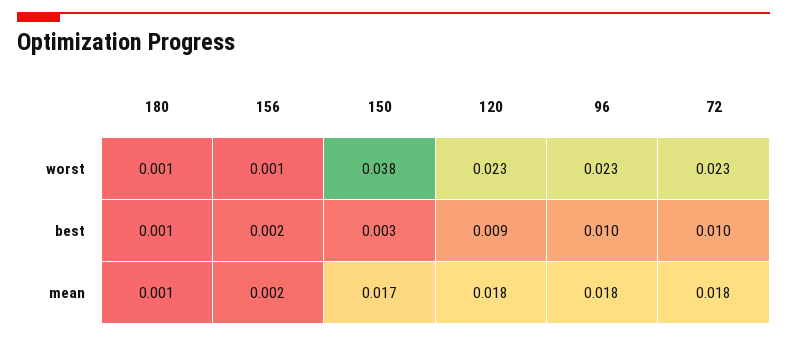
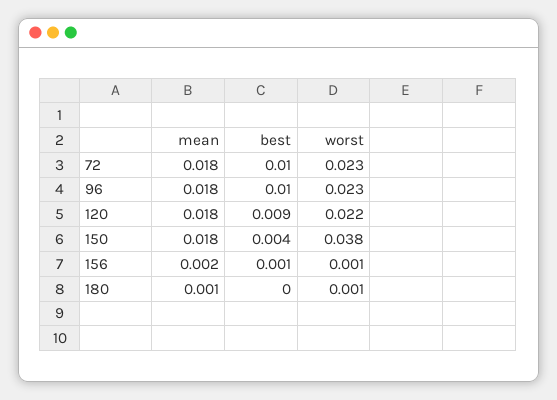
  {
    "180": {
      "worst": 0.001,
-     "best": 0.001,
+     "best": 0,
      "mean": 0.001
    },
    "156": {
      "worst": 0.001,
-     "best": 0.002,
+     "best": 0.001,
      "mean": 0.002
    },
    "150": {
      "worst": 0.038,
-     "best": 0.003,
+     "best": 0.004,
-     "mean": 0.017
+     "mean": 0.018
    },
    "120": {
-     "worst": 0.023,
+     "worst": 0.022,
      "best": 0.009,
      "mean": 0.018
    },
    "96": {
      "worst": 0.023,
      "best": 0.01,
      "mean": 0.018
    },
    "72": {
      "worst": 0.023,
      "best": 0.01,
      "mean": 0.018
    }
  }

